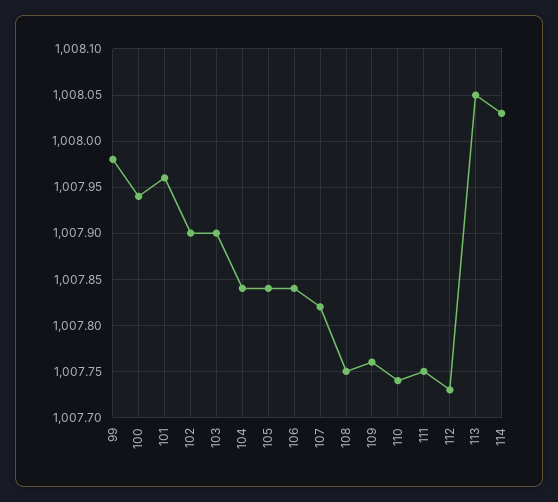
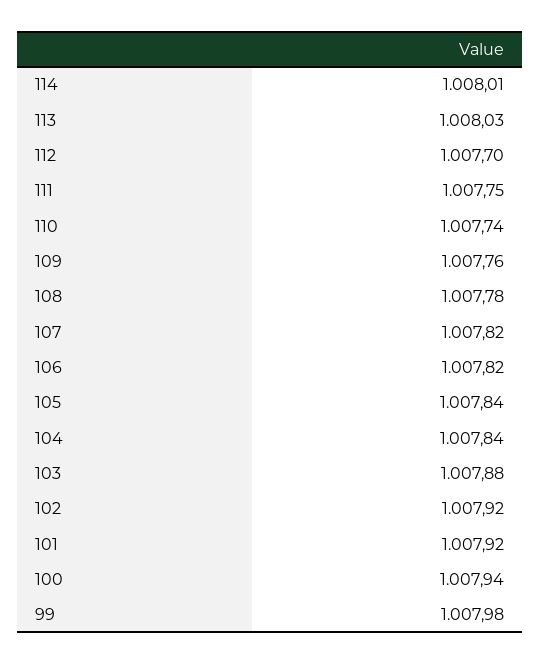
  {
    "99": 1007.98,
    "100": 1007.94,
-   "101": 1007.96,
+   "101": 1007.92,
-   "102": 1007.9,
+   "102": 1007.92,
-   "103": 1007.9,
+   "103": 1007.88,
    "104": 1007.84,
    "105": 1007.84,
-   "106": 1007.84,
+   "106": 1007.82,
    "107": 1007.82,
-   "108": 1007.75,
+   "108": 1007.78,
    "109": 1007.76,
    "110": 1007.74,
    "111": 1007.75,
-   "112": 1007.73,
+   "112": 1007.7,
-   "113": 1008.05,
+   "113": 1008.03,
-   "114": 1008.03
+   "114": 1008.01
  }

